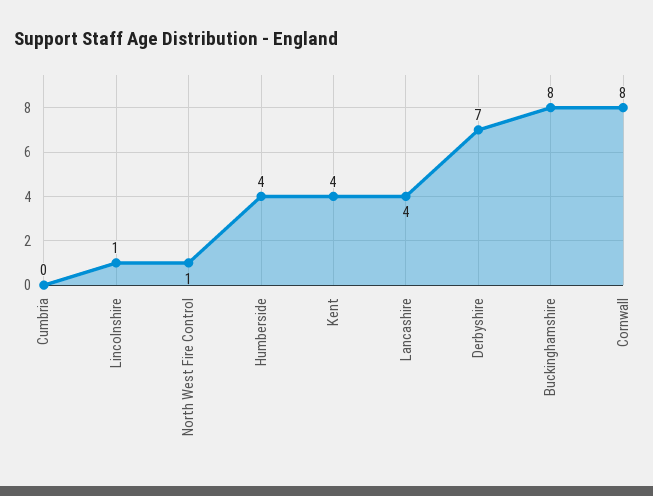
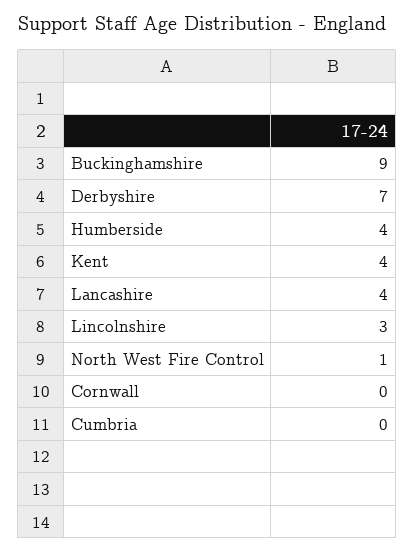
  {
    "Cumbria": 0,
-   "Lincolnshire": 1,
+   "Lincolnshire": 3,
    "North West Fire Control": 1,
    "Humberside": 4,
    "Kent": 4,
    "Lancashire": 4,
    "Derbyshire": 7,
-   "Buckinghamshire": 8,
+   "Buckinghamshire": 9,
-   "Cornwall": 8
+   "Cornwall": 0
  }

